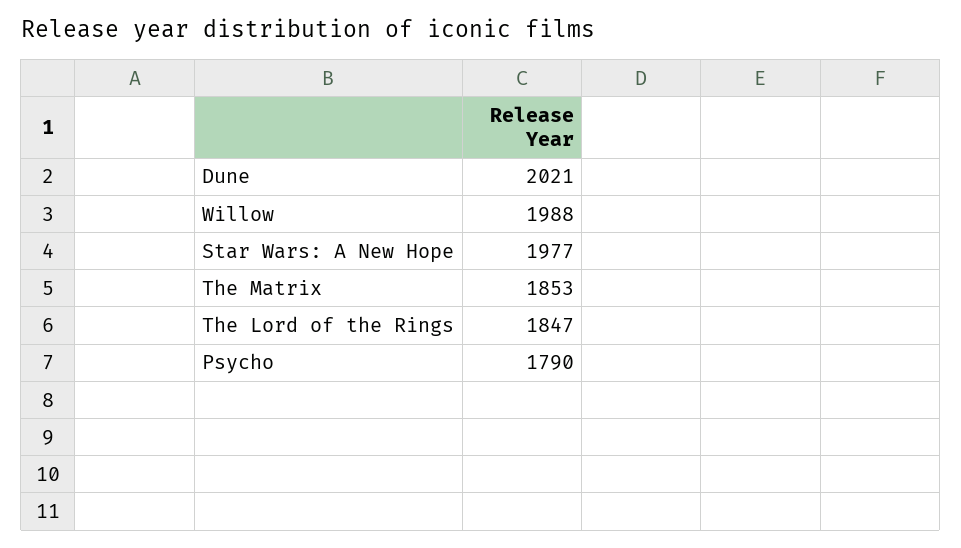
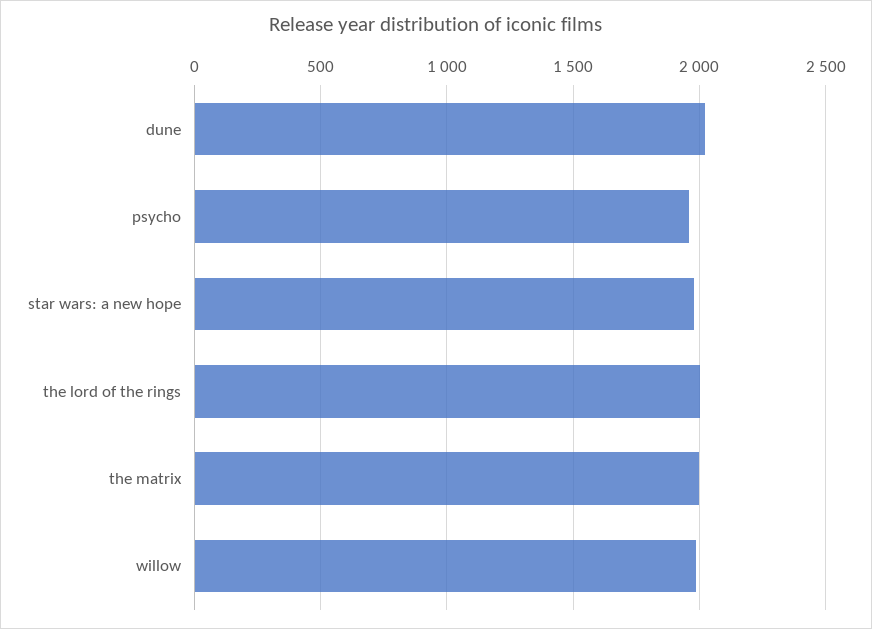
  {
    "Dune": 2021,
    "Willow": 1988,
    "Star Wars: A New Hope": 1977,
-   "The Matrix": 1853,
+   "The Matrix": 2000,
-   "The Lord of the Rings": 1847,
+   "The Lord of the Rings": 2000,
-   "Psycho": 1790
+   "Psycho": 1950
  }

